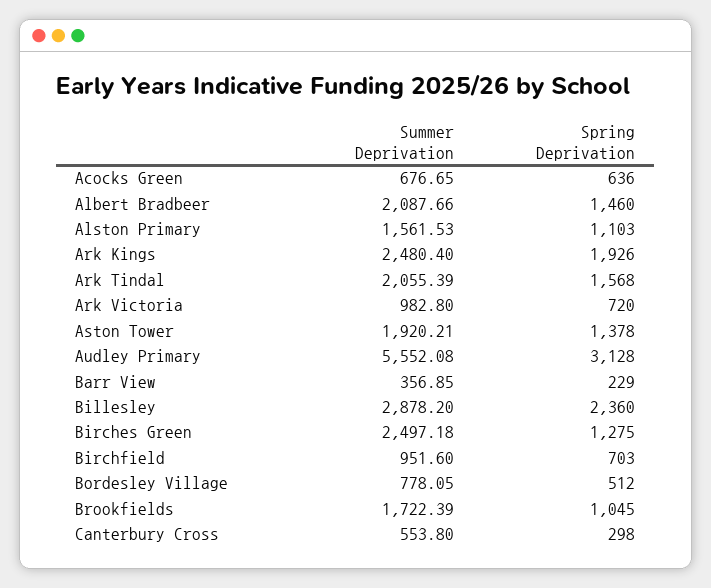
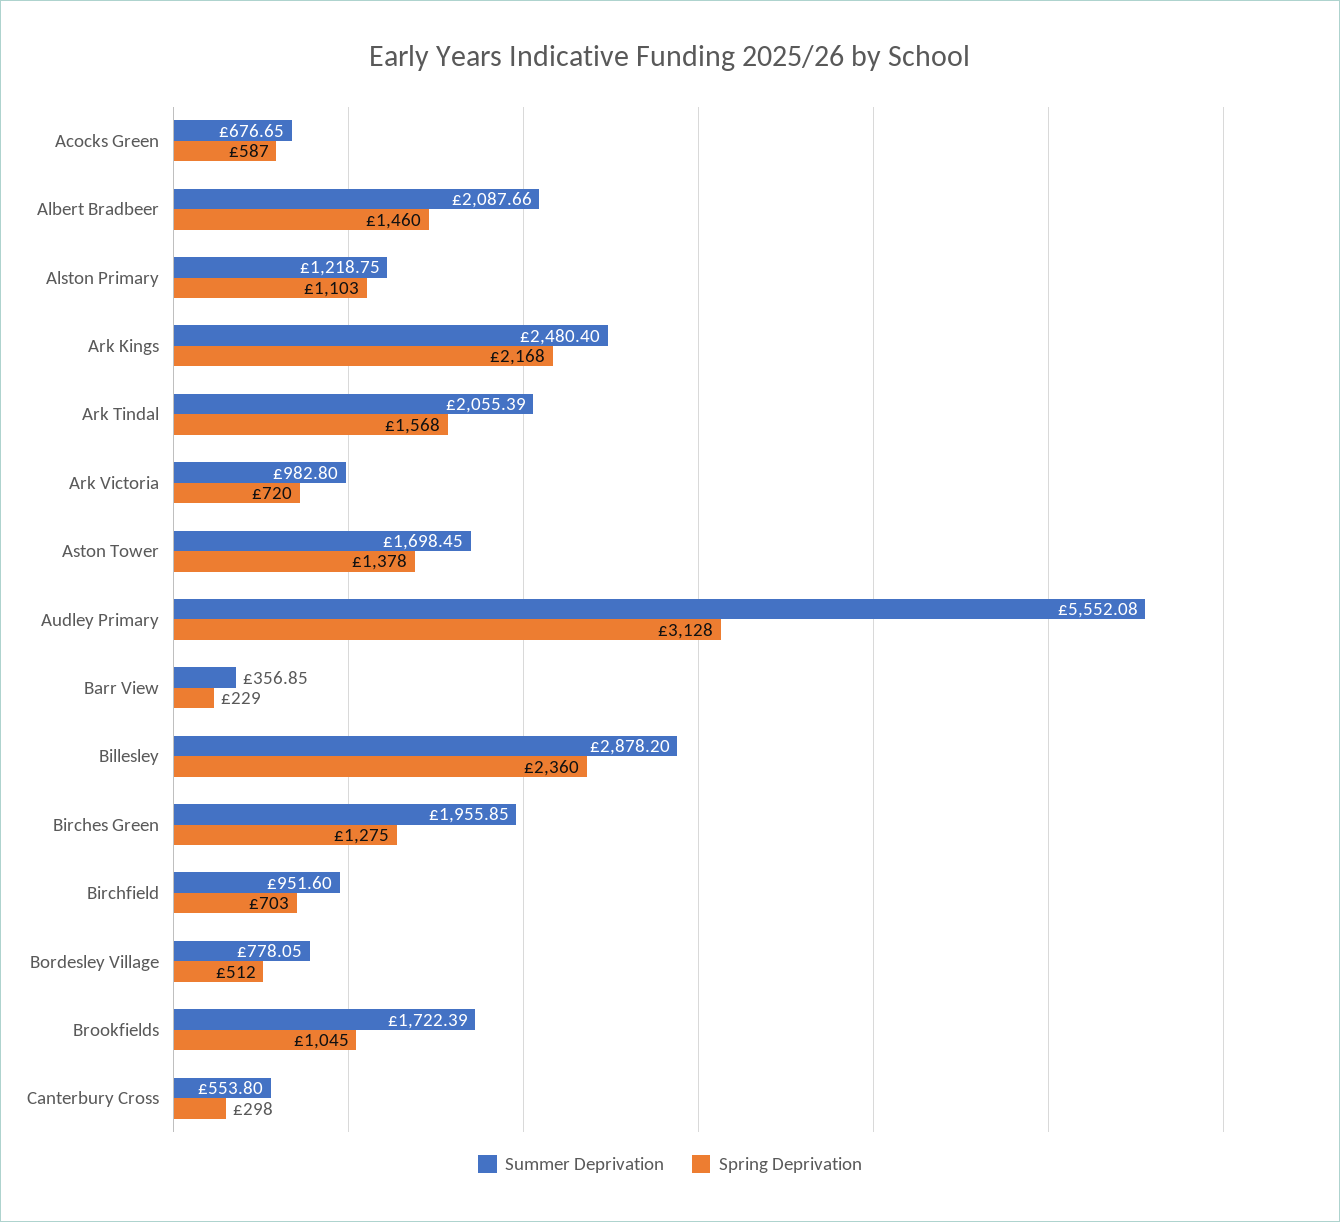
  {
    "Summer Deprivation": {
      "Acocks Green": 676.65,
      "Albert Bradbeer": 2087.66,
-     "Alston Primary": 1561.53,
+     "Alston Primary": 1218.75,
      "Ark Kings": 2480.4,
      "Ark Tindal": 2055.39,
      "Ark Victoria": 982.8,
-     "Aston Tower": 1920.21,
+     "Aston Tower": 1698.45,
      "Audley Primary": 5552.08,
      "Barr View": 356.85,
      "Billesley": 2878.2,
-     "Birches Green": 2497.18,
+     "Birches Green": 1955.85,
      "Birchfield": 951.6,
      "Bordesley Village": 778.05,
      "Brookfields": 1722.39,
      "Canterbury Cross": 553.8
    },
    "Spring Deprivation": {
-     "Acocks Green": 636,
+     "Acocks Green": 587,
      "Albert Bradbeer": 1460,
      "Alston Primary": 1103,
-     "Ark Kings": 1926,
+     "Ark Kings": 2168,
      "Ark Tindal": 1568,
      "Ark Victoria": 720,
      "Aston Tower": 1378,
      "Audley Primary": 3128,
      "Barr View": 229,
      "Billesley": 2360,
      "Birches Green": 1275,
      "Birchfield": 703,
      "Bordesley Village": 512,
      "Brookfields": 1045,
      "Canterbury Cross": 298
    }
  }

